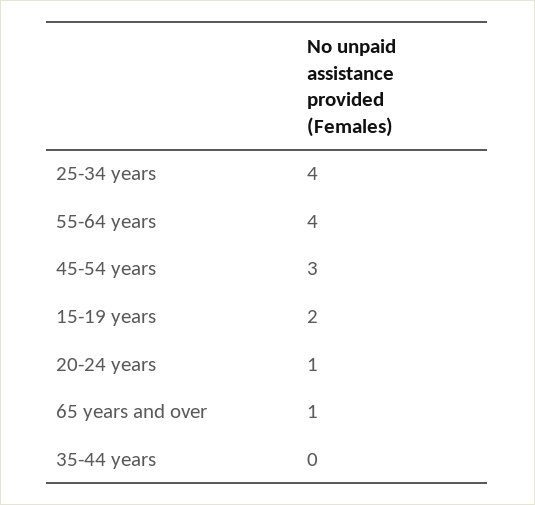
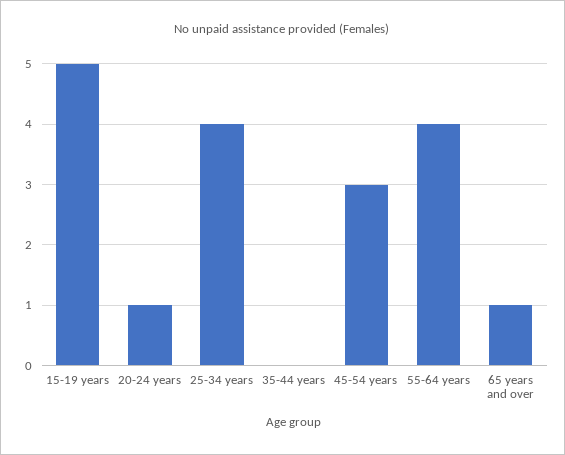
  {
    "25-34 years": 4,
    "55-64 years": 4,
    "45-54 years": 3,
-   "15-19 years": 2,
+   "15-19 years": 5,
    "20-24 years": 1,
    "65 years and over": 1,
    "35-44 years": 0
  }

